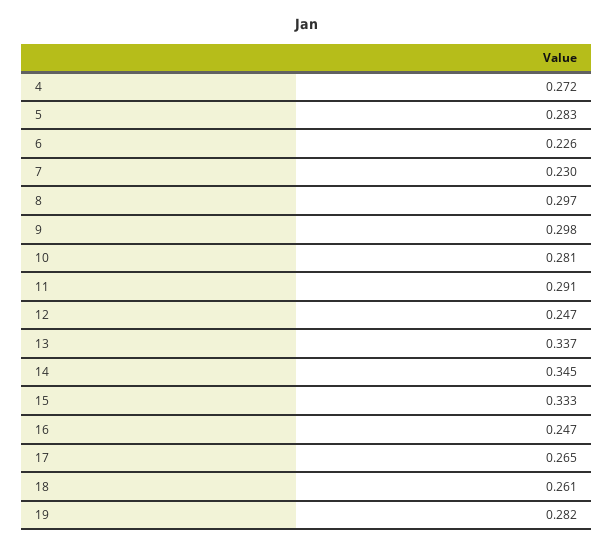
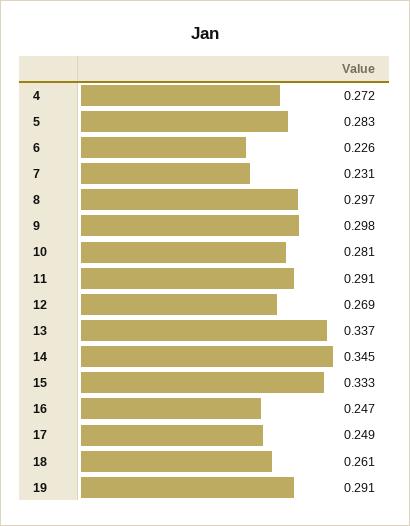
  {
    "4": 0.272,
    "5": 0.283,
    "6": 0.226,
-   "7": 0.23,
+   "7": 0.231,
    "8": 0.297,
    "9": 0.298,
    "10": 0.281,
    "11": 0.291,
-   "12": 0.247,
+   "12": 0.269,
    "13": 0.337,
    "14": 0.345,
    "15": 0.333,
    "16": 0.247,
-   "17": 0.265,
+   "17": 0.249,
    "18": 0.261,
-   "19": 0.282
+   "19": 0.291
  }

